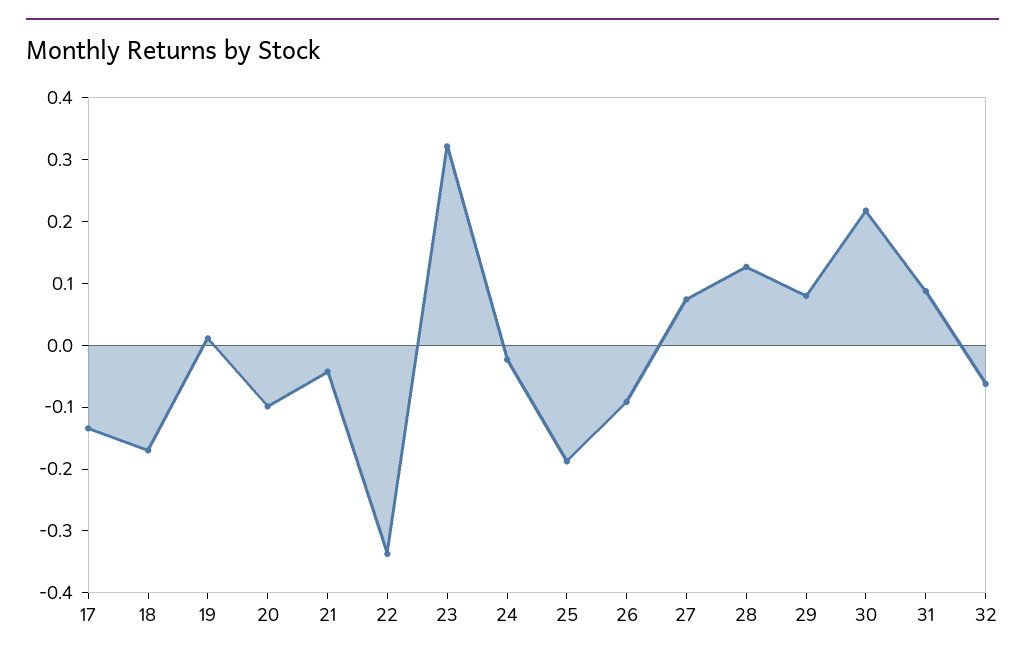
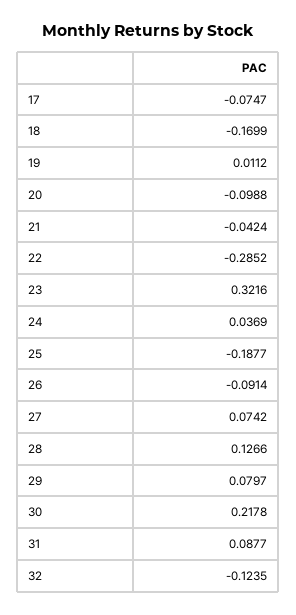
  {
-   "17": -0.14,
+   "17": -0.0747,
    "18": -0.1699,
    "19": 0.0112,
    "20": -0.0988,
    "21": -0.0424,
-   "22": -0.34,
+   "22": -0.2852,
    "23": 0.3216,
-   "24": -0.02,
+   "24": 0.0369,
    "25": -0.1877,
    "26": -0.0914,
    "27": 0.0742,
    "28": 0.1266,
    "29": 0.0797,
    "30": 0.2178,
    "31": 0.0877,
-   "32": -0.06
+   "32": -0.1235
  }

